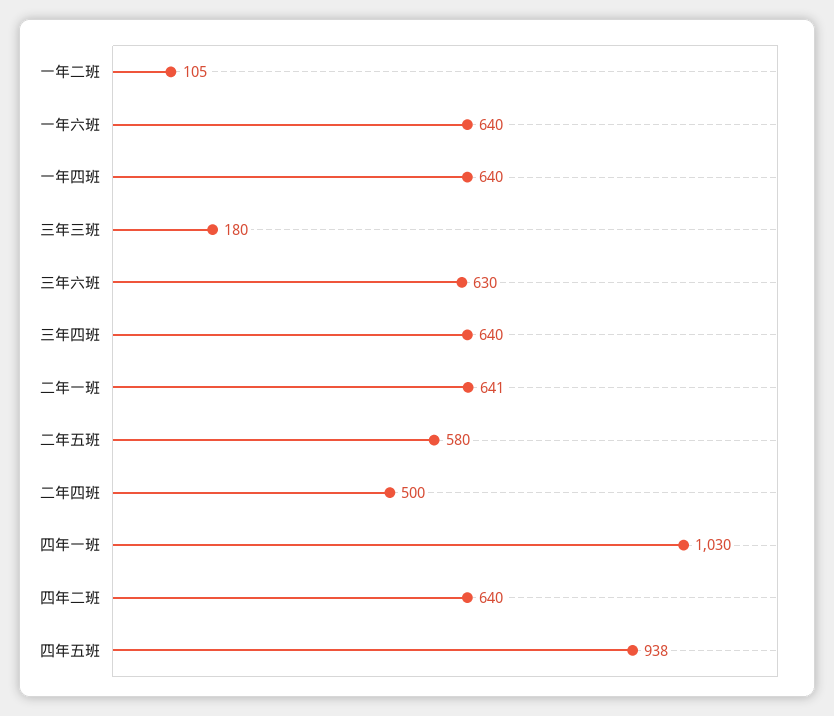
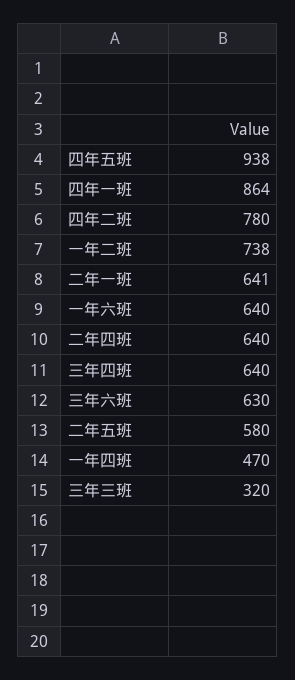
  {
-   "一年二班": 105,
+   "一年二班": 738,
    "一年六班": 640,
-   "一年四班": 640,
+   "一年四班": 470,
-   "三年三班": 180,
+   "三年三班": 320,
    "三年六班": 630,
    "三年四班": 640,
    "二年一班": 641,
    "二年五班": 580,
-   "二年四班": 500,
+   "二年四班": 640,
-   "四年一班": 1030,
+   "四年一班": 864,
-   "四年二班": 640,
+   "四年二班": 780,
    "四年五班": 938
  }

